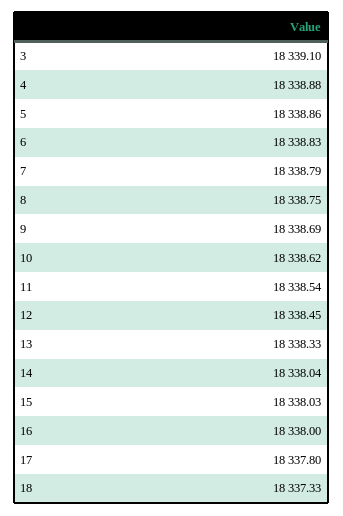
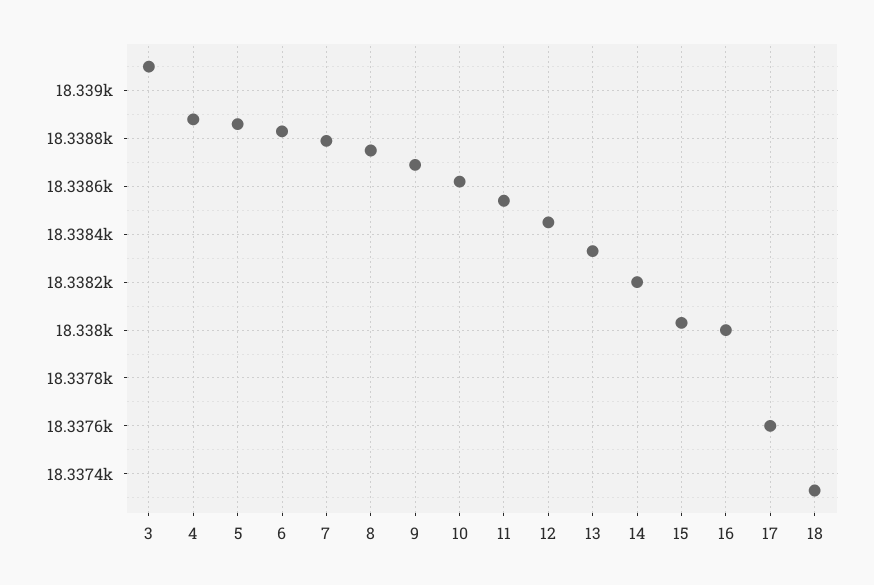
  {
    "3": 18339.1,
    "4": 18338.88,
    "5": 18338.86,
    "6": 18338.83,
    "7": 18338.79,
    "8": 18338.75,
    "9": 18338.69,
    "10": 18338.62,
    "11": 18338.54,
    "12": 18338.45,
    "13": 18338.33,
-   "14": 18338.04,
+   "14": 18338.2,
    "15": 18338.03,
    "16": 18338,
-   "17": 18337.8,
+   "17": 18337.6,
    "18": 18337.33
  }

